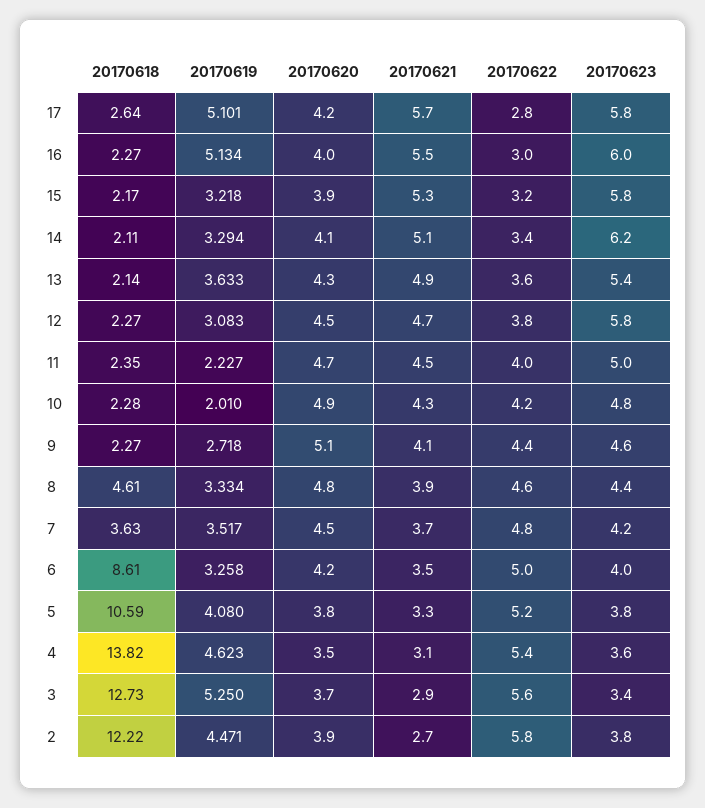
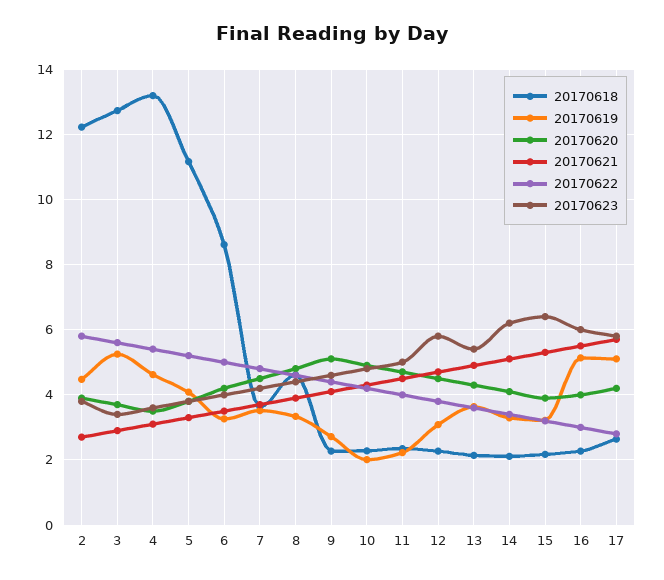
  {
    "20170618": {
      "17": 2.64,
      "16": 2.27,
      "15": 2.17,
      "14": 2.11,
      "13": 2.14,
      "12": 2.27,
      "11": 2.35,
      "10": 2.28,
      "9": 2.27,
      "8": 4.61,
      "7": 3.63,
      "6": 8.61,
-     "5": 10.59,
+     "5": 11.2,
-     "4": 13.82,
+     "4": 13.2,
      "3": 12.73,
      "2": 12.22
    },
    "20170619": {
      "17": 5.101,
      "16": 5.134,
      "15": 3.218,
      "14": 3.294,
      "13": 3.633,
      "12": 3.083,
      "11": 2.227,
      "10": 2.01,
      "9": 2.718,
      "8": 3.334,
      "7": 3.517,
      "6": 3.258,
      "5": 4.08,
      "4": 4.623,
      "3": 5.25,
      "2": 4.471
    },
    "20170620": {
      "17": 4.2,
      "16": 4,
      "15": 3.9,
      "14": 4.1,
      "13": 4.3,
      "12": 4.5,
      "11": 4.7,
      "10": 4.9,
      "9": 5.1,
      "8": 4.8,
      "7": 4.5,
      "6": 4.2,
      "5": 3.8,
      "4": 3.5,
      "3": 3.7,
      "2": 3.9
    },
    "20170621": {
      "17": 5.7,
      "16": 5.5,
      "15": 5.3,
      "14": 5.1,
      "13": 4.9,
      "12": 4.7,
      "11": 4.5,
      "10": 4.3,
      "9": 4.1,
      "8": 3.9,
      "7": 3.7,
      "6": 3.5,
      "5": 3.3,
      "4": 3.1,
      "3": 2.9,
      "2": 2.7
    },
    "20170622": {
      "17": 2.8,
      "16": 3,
      "15": 3.2,
      "14": 3.4,
      "13": 3.6,
      "12": 3.8,
      "11": 4,
      "10": 4.2,
      "9": 4.4,
      "8": 4.6,
      "7": 4.8,
      "6": 5,
      "5": 5.2,
      "4": 5.4,
      "3": 5.6,
      "2": 5.8
    },
    "20170623": {
      "17": 5.8,
      "16": 6,
-     "15": 5.8,
+     "15": 6.4,
      "14": 6.2,
      "13": 5.4,
      "12": 5.8,
      "11": 5,
      "10": 4.8,
      "9": 4.6,
      "8": 4.4,
      "7": 4.2,
      "6": 4,
      "5": 3.8,
      "4": 3.6,
      "3": 3.4,
      "2": 3.8
    }
  }

